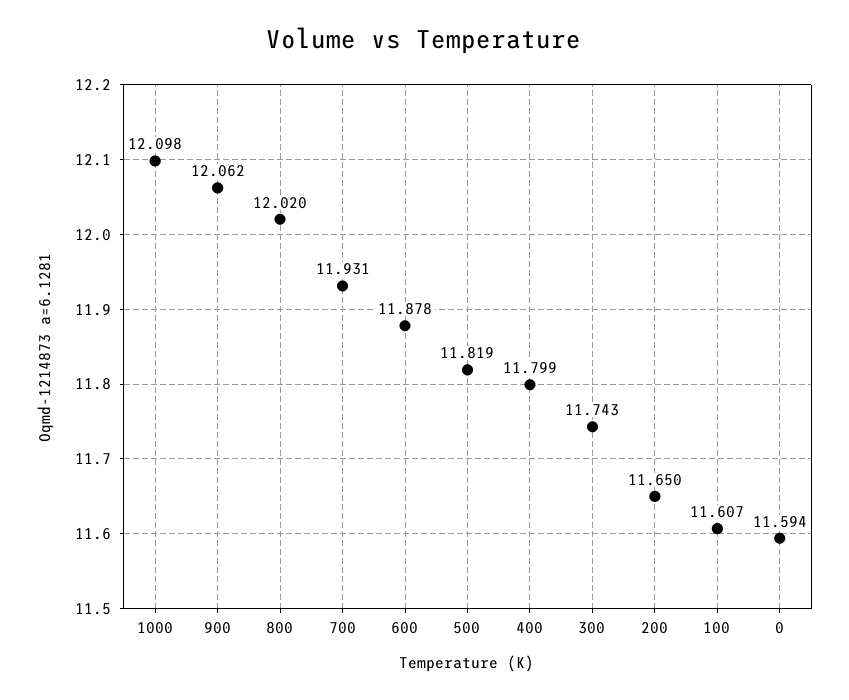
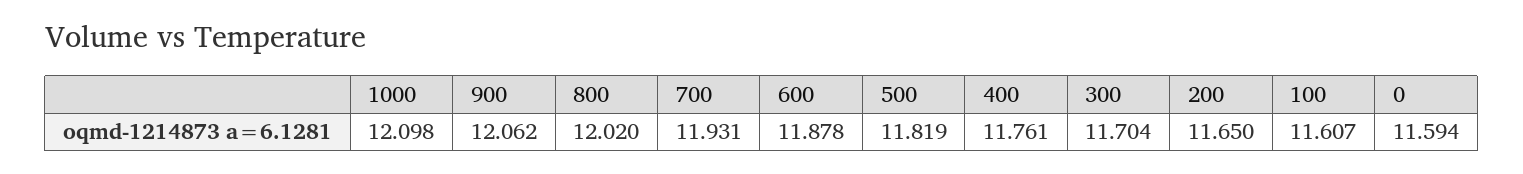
  {
    "1000": 12.098,
    "900": 12.062,
    "800": 12.02,
    "700": 11.931,
    "600": 11.878,
    "500": 11.819,
-   "400": 11.799,
+   "400": 11.761,
-   "300": 11.743,
+   "300": 11.704,
    "200": 11.65,
    "100": 11.607,
    "0": 11.594
  }

